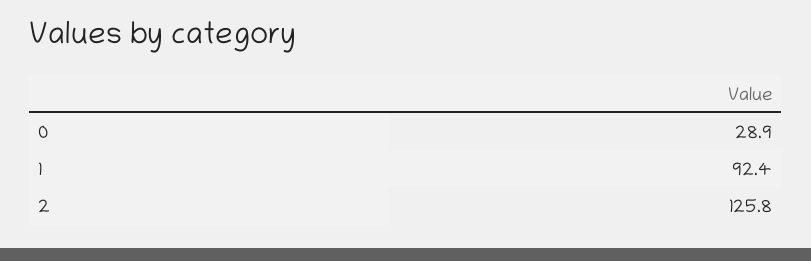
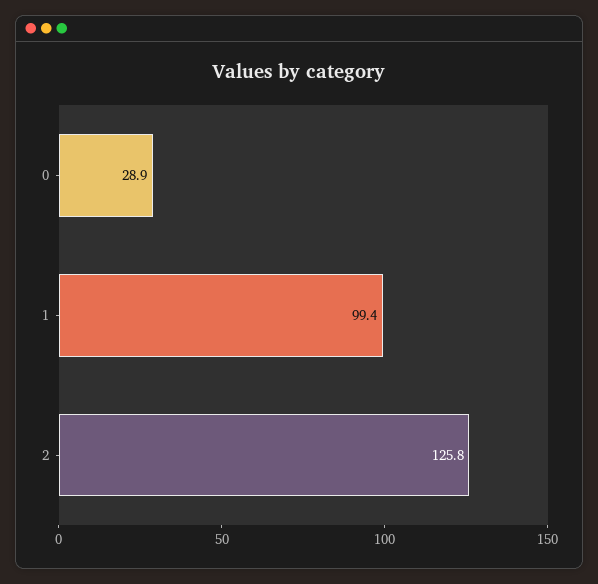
  {
    "0": 28.9,
-   "1": 92.4,
+   "1": 99.4,
    "2": 125.8
  }

